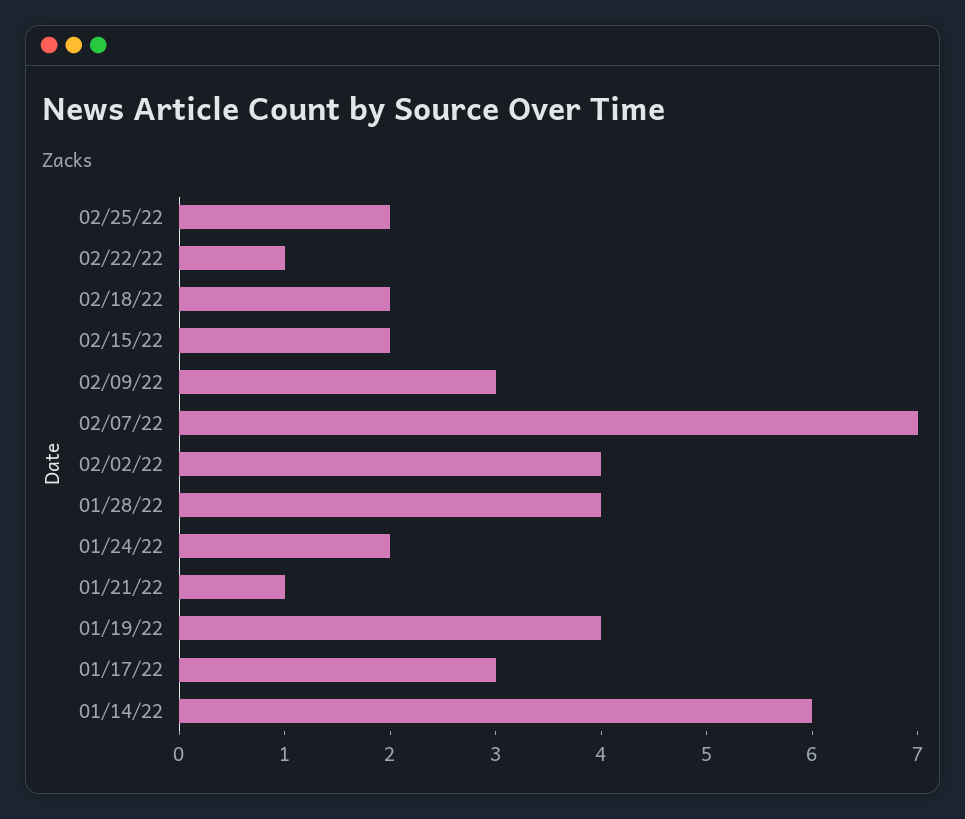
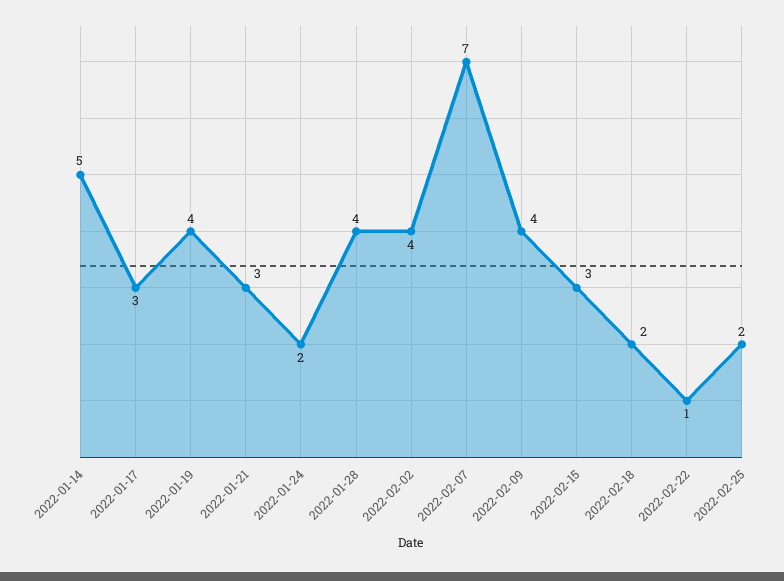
  {
    "02/25/22": 2,
    "02/22/22": 1,
    "02/18/22": 2,
-   "02/15/22": 2,
+   "02/15/22": 3,
-   "02/09/22": 3,
+   "02/09/22": 4,
    "02/07/22": 7,
    "02/02/22": 4,
    "01/28/22": 4,
    "01/24/22": 2,
-   "01/21/22": 1,
+   "01/21/22": 3,
    "01/19/22": 4,
    "01/17/22": 3,
-   "01/14/22": 6
+   "01/14/22": 5
  }

